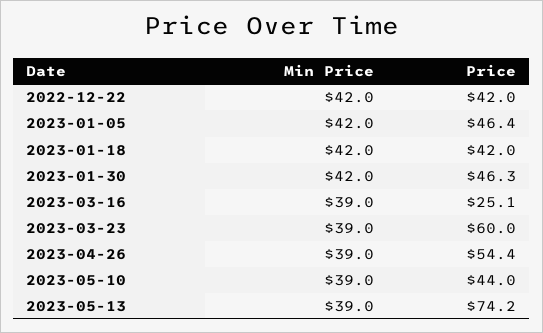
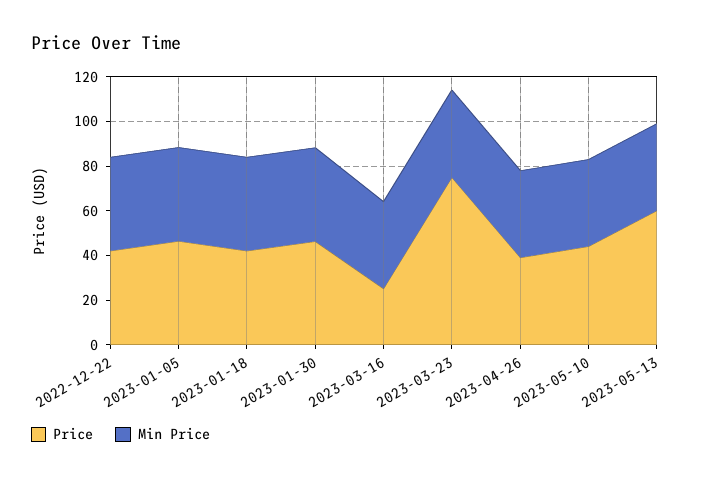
  {
    "Min Price": {
      "2022-12-22": 42,
      "2023-01-05": 42,
      "2023-01-18": 42,
      "2023-01-30": 42,
      "2023-03-16": 39,
      "2023-03-23": 39,
      "2023-04-26": 39,
      "2023-05-10": 39,
      "2023-05-13": 39
    },
    "Price": {
      "2022-12-22": 42,
      "2023-01-05": 46.4,
      "2023-01-18": 42,
      "2023-01-30": 46.3,
      "2023-03-16": 25.1,
-     "2023-03-23": 60,
+     "2023-03-23": 75,
-     "2023-04-26": 54.4,
+     "2023-04-26": 40,
      "2023-05-10": 44,
-     "2023-05-13": 74.2
+     "2023-05-13": 60
    }
  }

